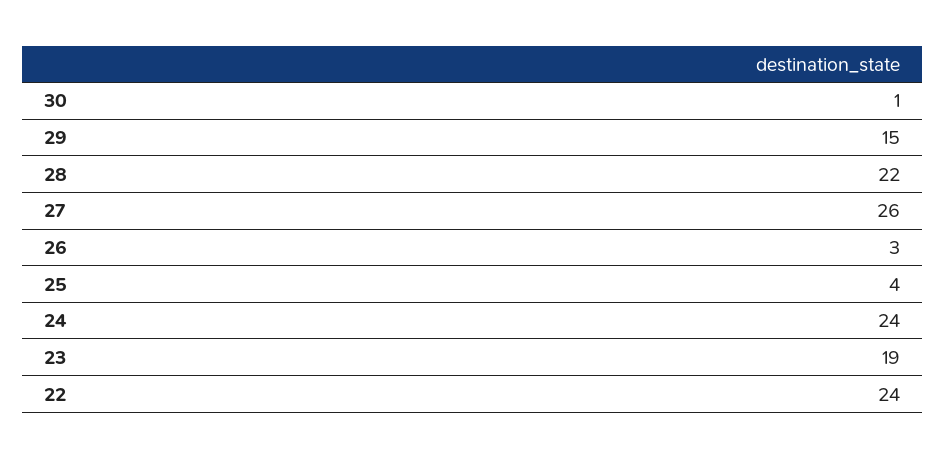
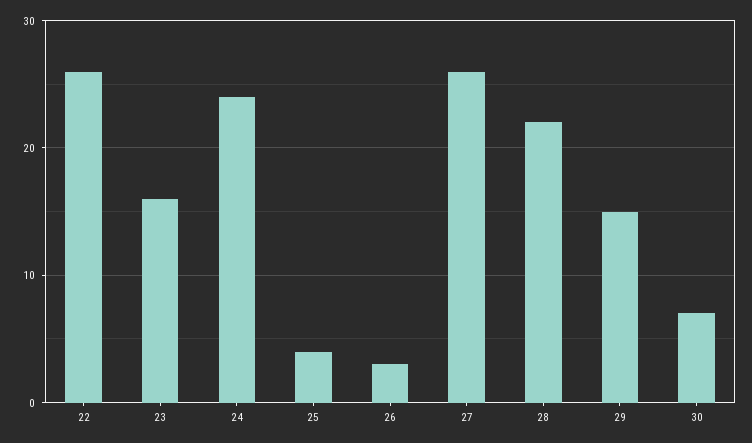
  {
-   "30": 1,
+   "30": 7,
    "29": 15,
    "28": 22,
    "27": 26,
    "26": 3,
    "25": 4,
    "24": 24,
-   "23": 19,
+   "23": 16,
-   "22": 24
+   "22": 26
  }

